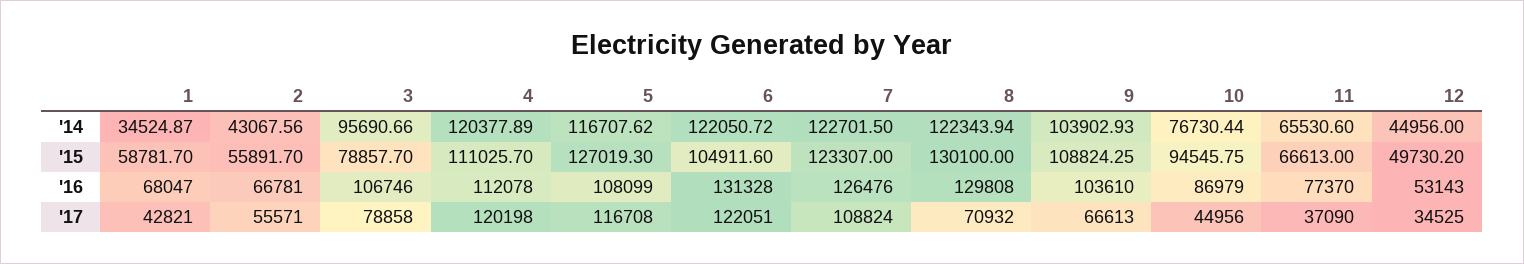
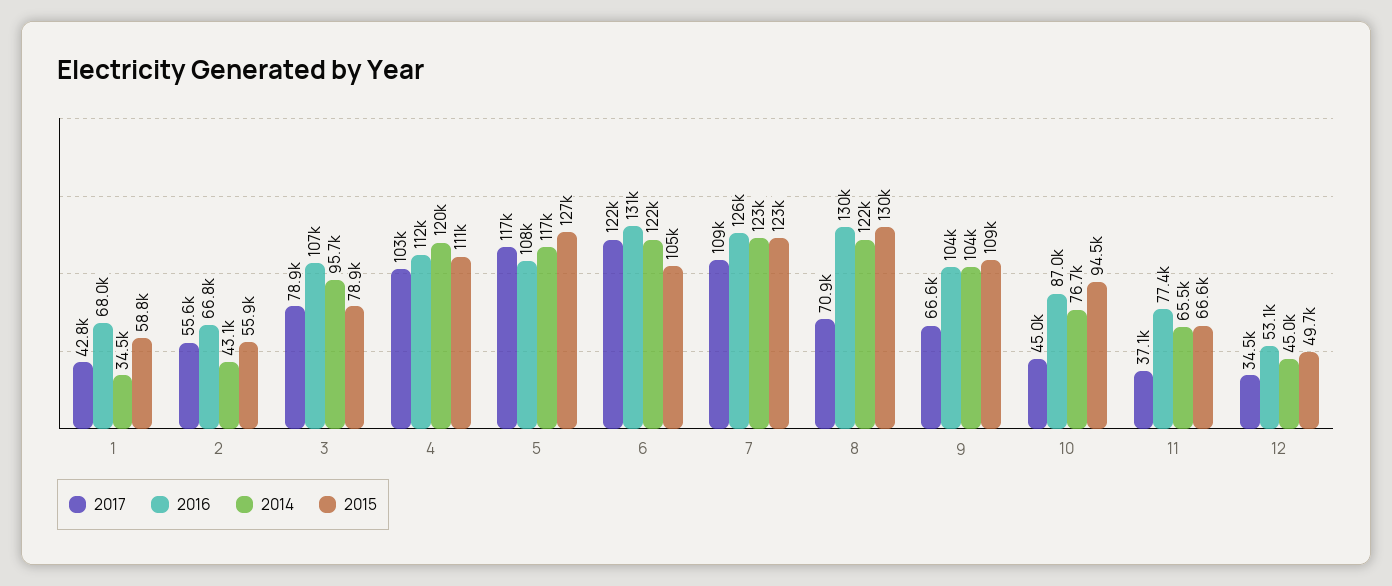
  {
    "'14": {
      "1": 34524.87,
      "2": 43067.56,
      "3": 95690.66,
      "4": 120377.89,
      "5": 116707.62,
      "6": 122050.72,
      "7": 122701.5,
      "8": 122343.94,
      "9": 103902.93,
      "10": 76730.44,
      "11": 65530.6,
      "12": 44956
    },
    "'15": {
      "1": 58781.7,
      "2": 55891.7,
      "3": 78857.7,
      "4": 111025.7,
      "5": 127019.3,
      "6": 104911.6,
      "7": 123307,
      "8": 130100,
      "9": 108824.25,
      "10": 94545.75,
      "11": 66613,
      "12": 49730.2
    },
    "'16": {
      "1": 68047,
      "2": 66781,
      "3": 106746,
      "4": 112078,
      "5": 108099,
      "6": 131328,
      "7": 126476,
      "8": 129808,
      "9": 103610,
      "10": 86979,
      "11": 77370,
      "12": 53143
    },
    "'17": {
      "1": 42821,
      "2": 55571,
      "3": 78858,
-     "4": 120198,
+     "4": 103000,
      "5": 116708,
      "6": 122051,
      "7": 108824,
      "8": 70932,
      "9": 66613,
      "10": 44956,
      "11": 37090,
      "12": 34525
    }
  }

